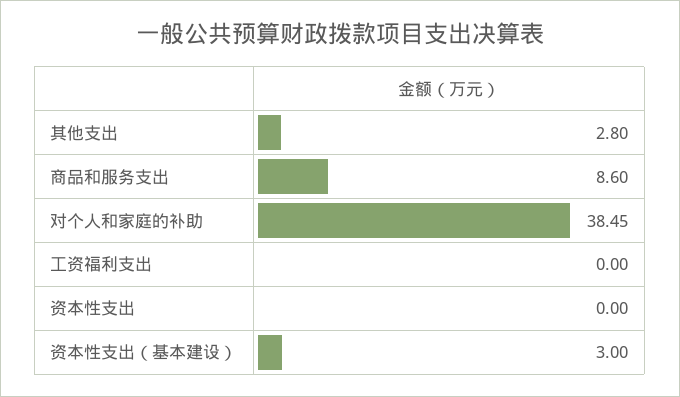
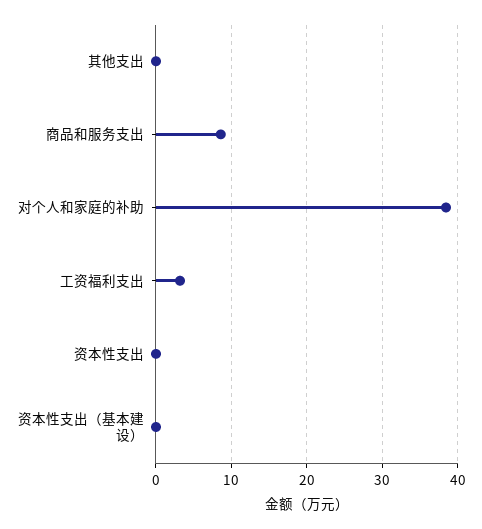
  {
-   "其他支出": 2.8,
+   "其他支出": 0,
    "商品和服务支出": 8.6,
    "对个人和家庭的补助": 38.45,
-   "工资福利支出": 0,
+   "工资福利支出": 3,
    "资本性支出": 0,
-   "资本性支出（基本建设）": 3
+   "资本性支出（基本建设）": 0
  }

